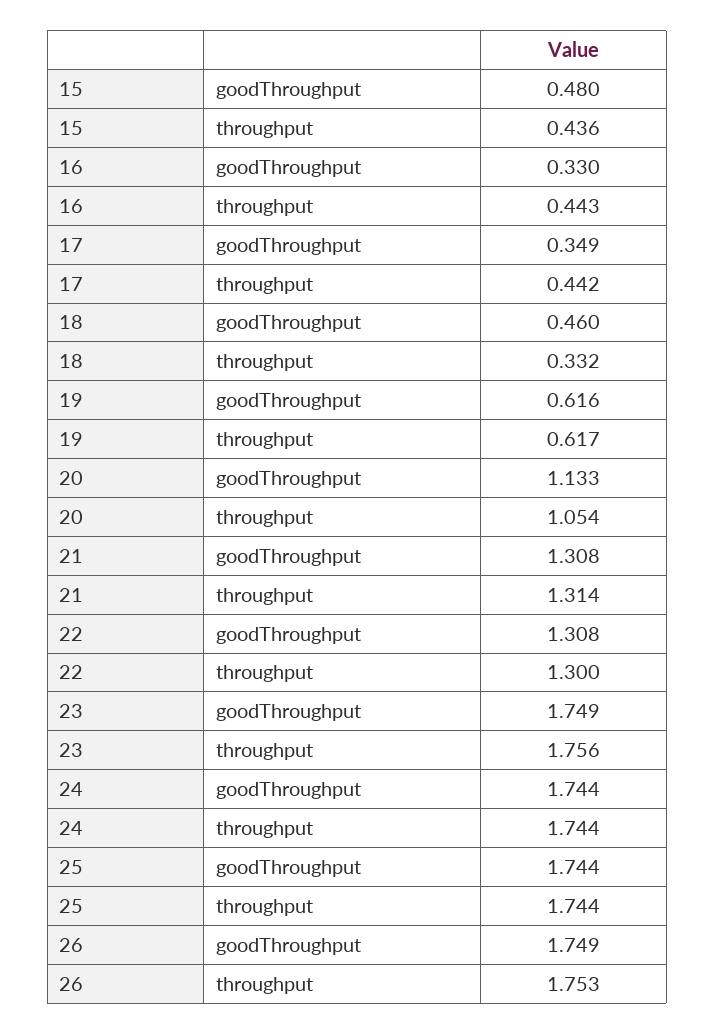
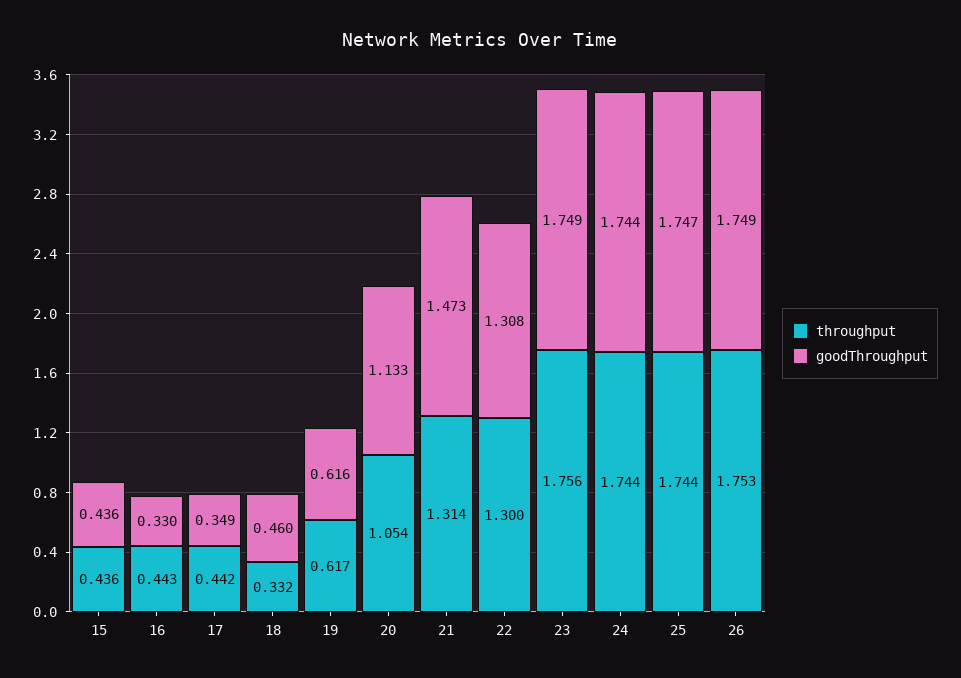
  {
    "goodThroughput": {
-     "15": 0.48,
+     "15": 0.436,
      "16": 0.33,
      "17": 0.349,
      "18": 0.46,
      "19": 0.616,
      "20": 1.133,
-     "21": 1.308,
+     "21": 1.473,
      "22": 1.308,
      "23": 1.749,
      "24": 1.744,
-     "25": 1.744,
+     "25": 1.747,
      "26": 1.749
    },
    "throughput": {
      "15": 0.436,
      "16": 0.443,
      "17": 0.442,
      "18": 0.332,
      "19": 0.617,
      "20": 1.054,
      "21": 1.314,
      "22": 1.3,
      "23": 1.756,
      "24": 1.744,
      "25": 1.744,
      "26": 1.753
    }
  }

